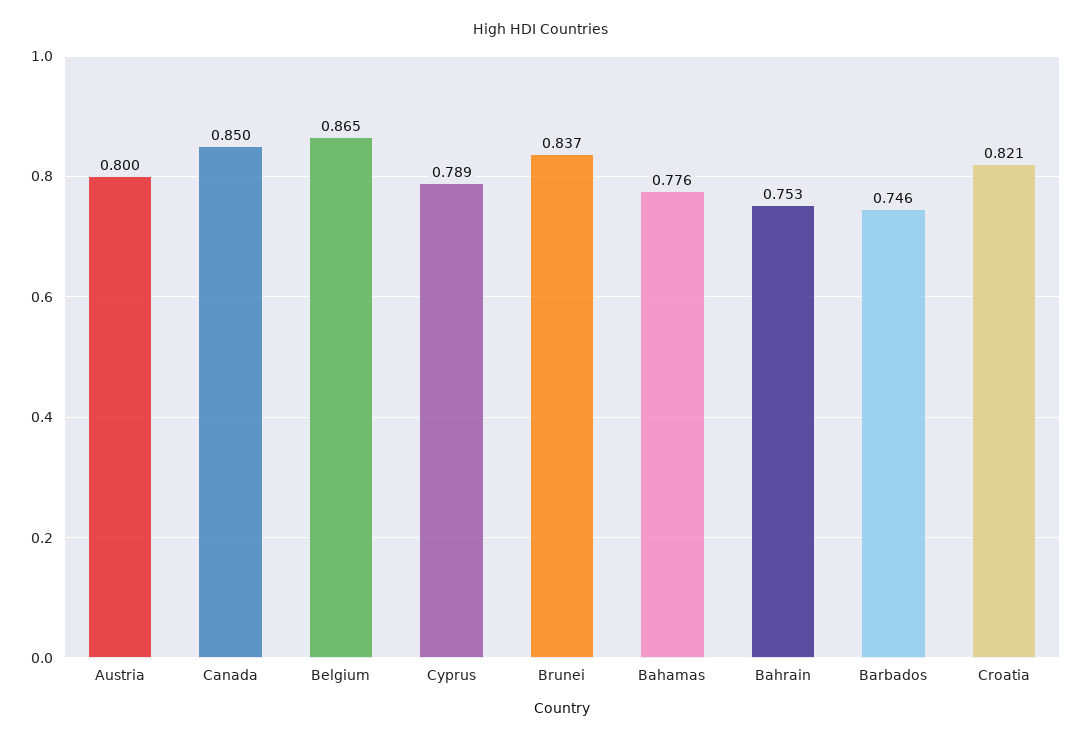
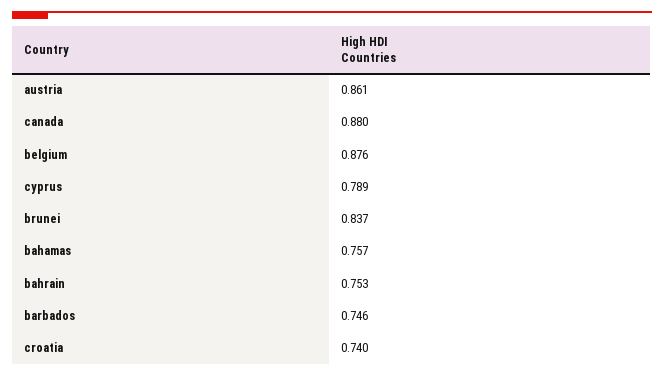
  {
-   "Austria": 0.8,
+   "Austria": 0.861,
-   "Canada": 0.85,
+   "Canada": 0.88,
-   "Belgium": 0.865,
+   "Belgium": 0.876,
    "Cyprus": 0.789,
    "Brunei": 0.837,
-   "Bahamas": 0.776,
+   "Bahamas": 0.757,
    "Bahrain": 0.753,
    "Barbados": 0.746,
-   "Croatia": 0.821
+   "Croatia": 0.74
  }

